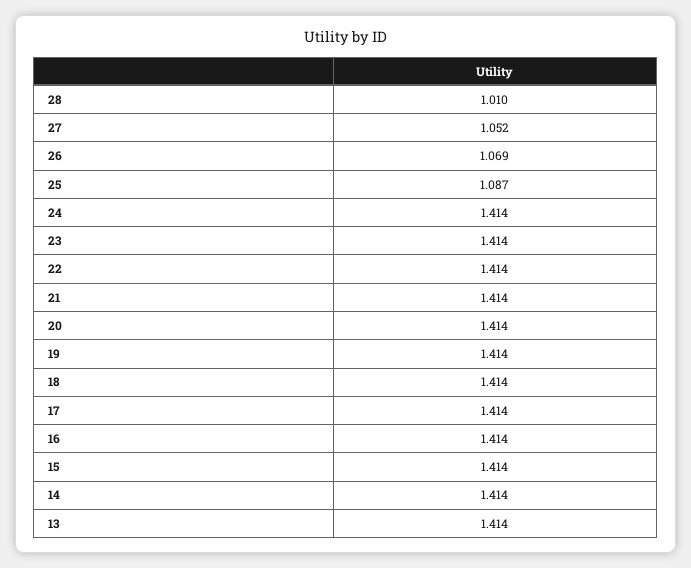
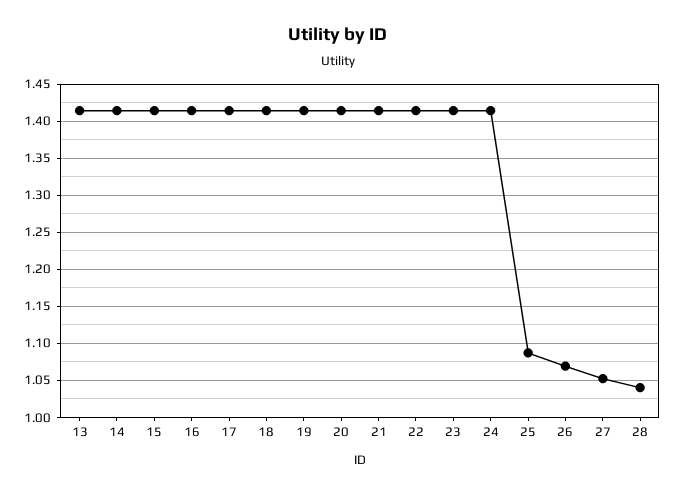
  {
-   "28": 1.01,
+   "28": 1.04,
    "27": 1.052,
    "26": 1.069,
    "25": 1.087,
    "24": 1.414,
    "23": 1.414,
    "22": 1.414,
    "21": 1.414,
    "20": 1.414,
    "19": 1.414,
    "18": 1.414,
    "17": 1.414,
    "16": 1.414,
    "15": 1.414,
    "14": 1.414,
    "13": 1.414
  }

